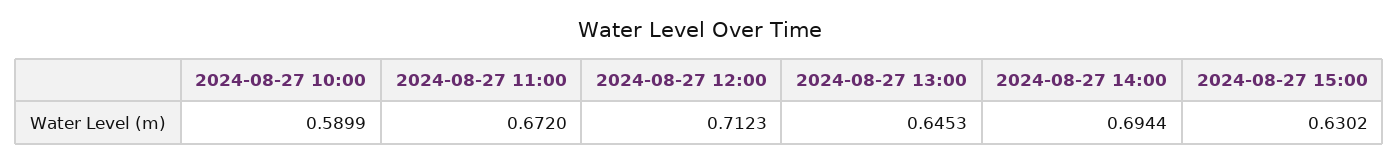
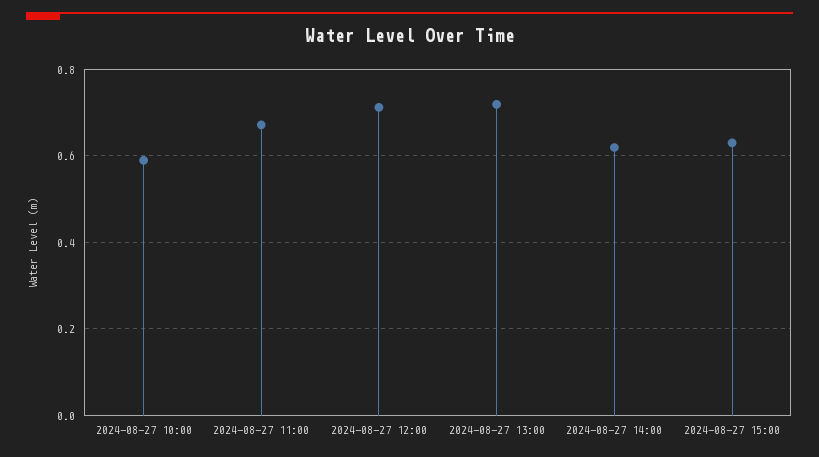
  {
    "2024-08-27 10:00": 0.5899,
    "2024-08-27 11:00": 0.672,
    "2024-08-27 12:00": 0.7123,
-   "2024-08-27 13:00": 0.6453,
+   "2024-08-27 13:00": 0.72,
-   "2024-08-27 14:00": 0.6944,
+   "2024-08-27 14:00": 0.62,
    "2024-08-27 15:00": 0.6302
  }

